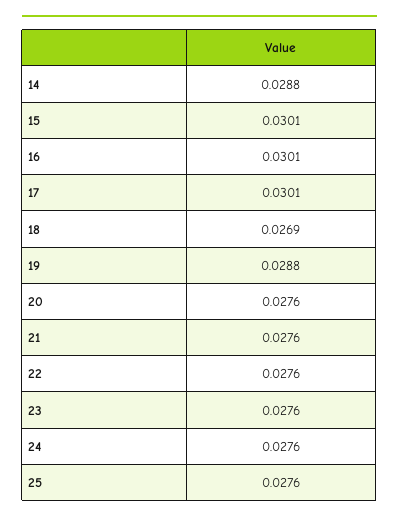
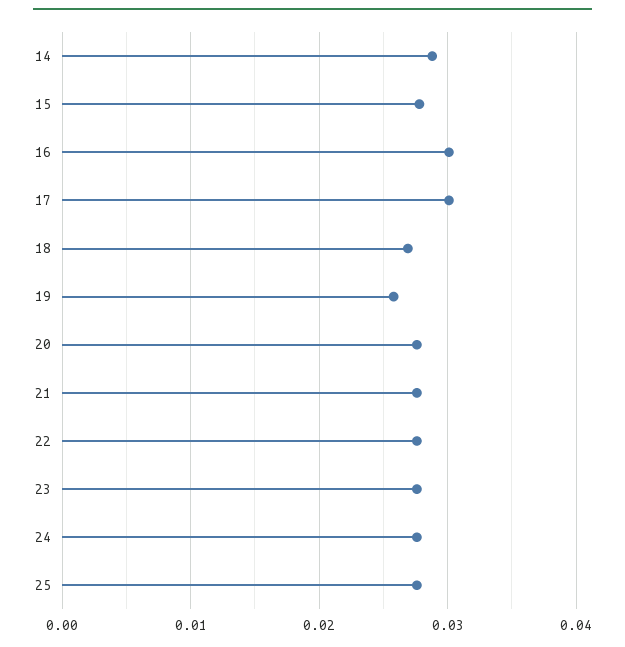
  {
    "14": 0.0288,
-   "15": 0.0301,
+   "15": 0.028,
    "16": 0.0301,
    "17": 0.0301,
    "18": 0.0269,
-   "19": 0.0288,
+   "19": 0.026,
    "20": 0.0276,
    "21": 0.0276,
    "22": 0.0276,
    "23": 0.0276,
    "24": 0.0276,
    "25": 0.0276
  }

